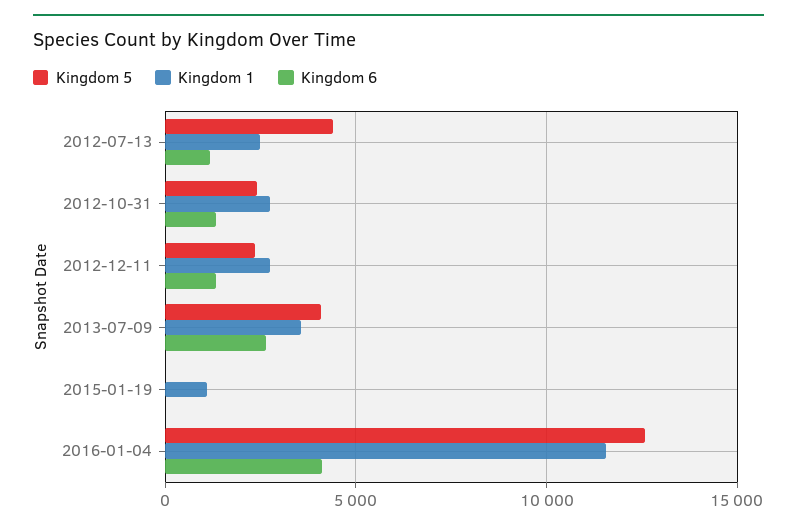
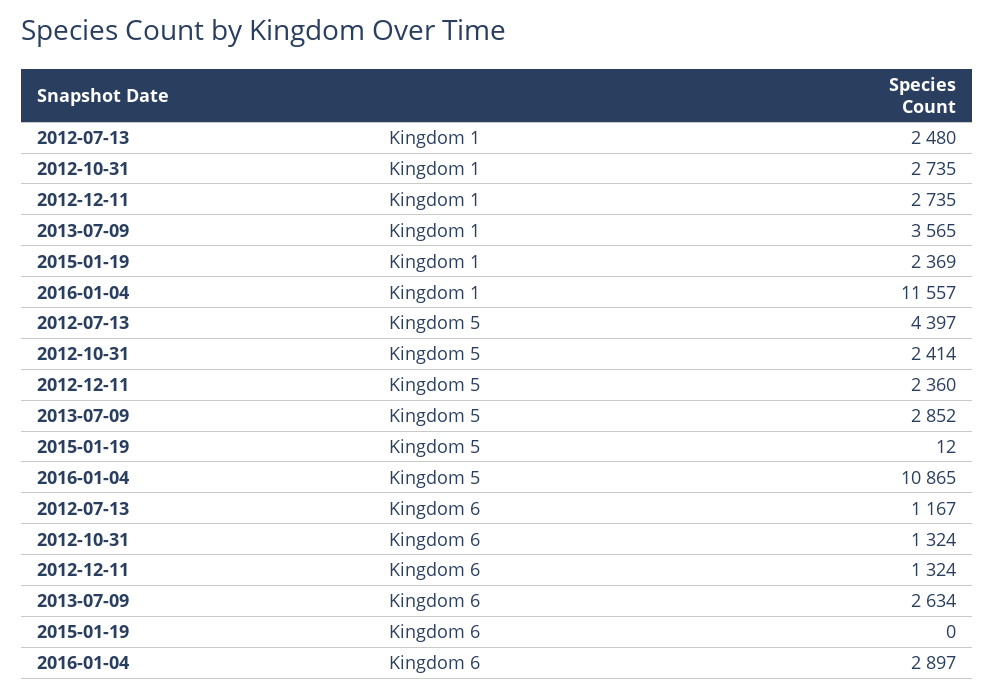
  {
    "Kingdom 5": {
      "2012-07-13": 4397,
      "2012-10-31": 2414,
      "2012-12-11": 2360,
-     "2013-07-09": 4000,
+     "2013-07-09": 2852,
      "2015-01-19": 12,
-     "2016-01-04": 12500
+     "2016-01-04": 10865
    },
    "Kingdom 1": {
      "2012-07-13": 2480,
      "2012-10-31": 2735,
      "2012-12-11": 2735,
      "2013-07-09": 3565,
-     "2015-01-19": 1000,
+     "2015-01-19": 2369,
      "2016-01-04": 11557
    },
    "Kingdom 6": {
      "2012-07-13": 1167,
      "2012-10-31": 1324,
      "2012-12-11": 1324,
      "2013-07-09": 2634,
      "2015-01-19": 0,
-     "2016-01-04": 4000
+     "2016-01-04": 2897
    }
  }

